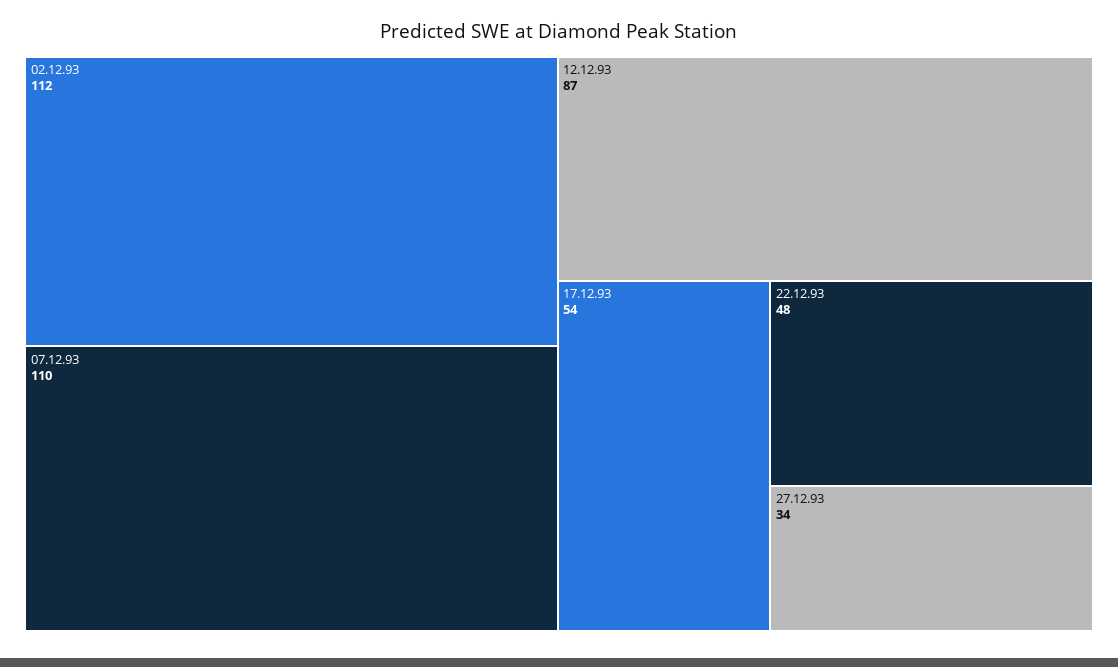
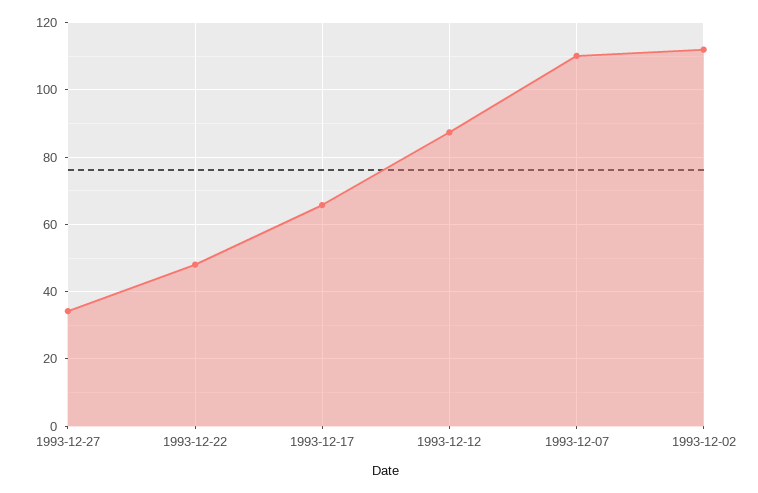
  {
    "02.12.93": 112,
    "07.12.93": 110,
    "12.12.93": 87,
-   "17.12.93": 54,
+   "17.12.93": 66,
    "22.12.93": 48,
    "27.12.93": 34
  }

